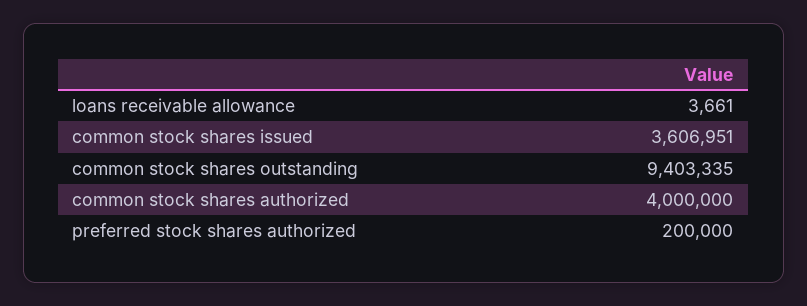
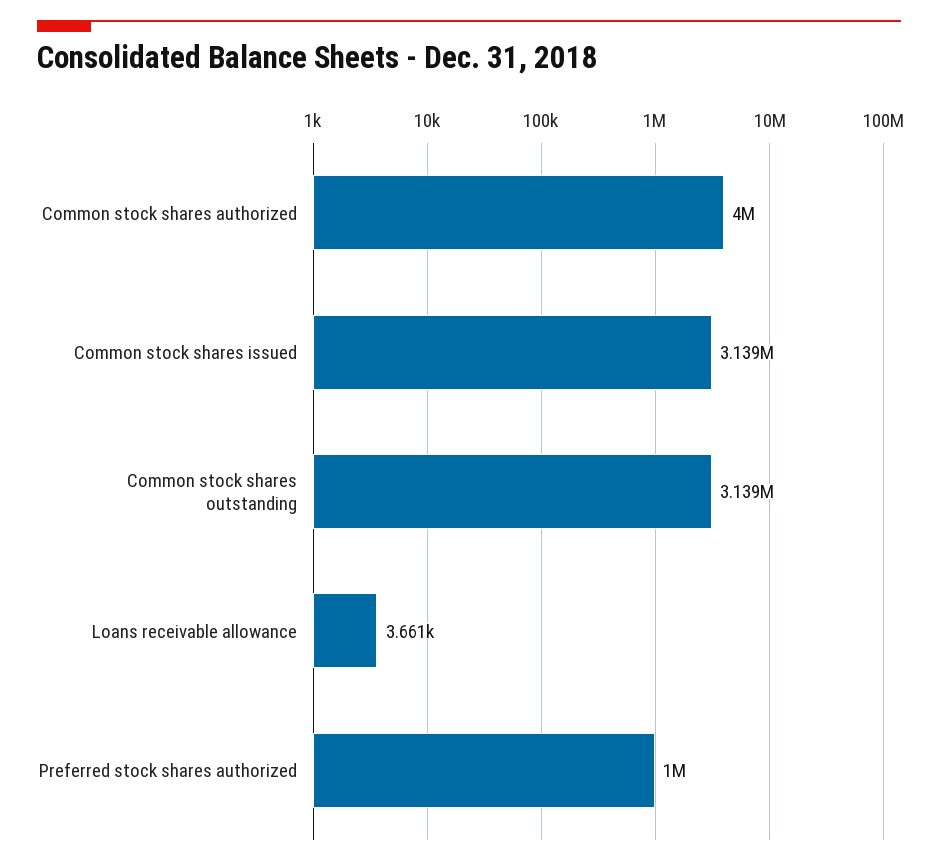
  {
    "loans receivable allowance": 3661,
-   "common stock shares issued": 3606951,
+   "common stock shares issued": 3139000,
-   "common stock shares outstanding": 9403335,
+   "common stock shares outstanding": 3139000,
    "common stock shares authorized": 4000000,
-   "preferred stock shares authorized": 200000
+   "preferred stock shares authorized": 1000000
  }

